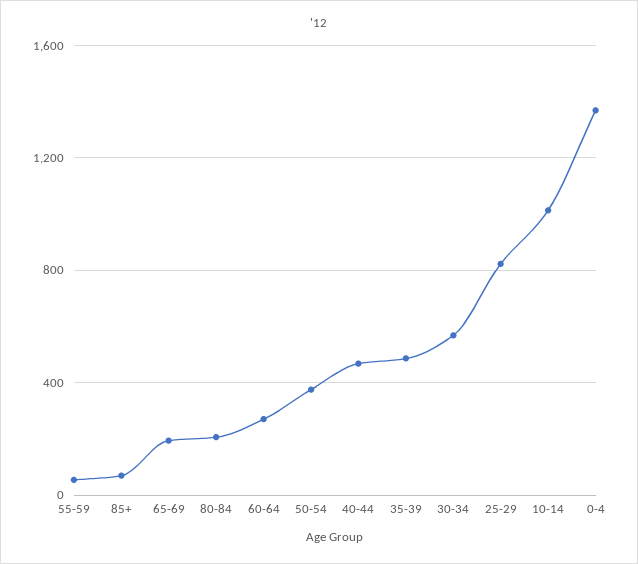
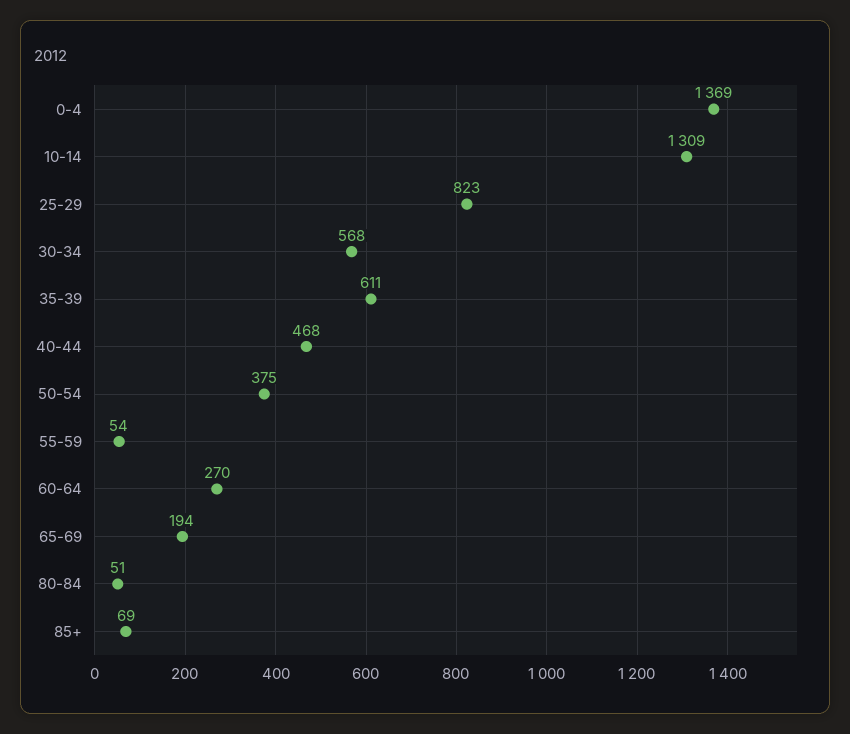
  {
    "55-59": 54,
    "85+": 69,
    "65-69": 194,
-   "80-84": 200,
+   "80-84": 51,
    "60-64": 270,
    "50-54": 375,
    "40-44": 468,
-   "35-39": 500,
+   "35-39": 611,
    "30-34": 568,
    "25-29": 823,
-   "10-14": 1000,
+   "10-14": 1309,
    "0-4": 1369
  }

